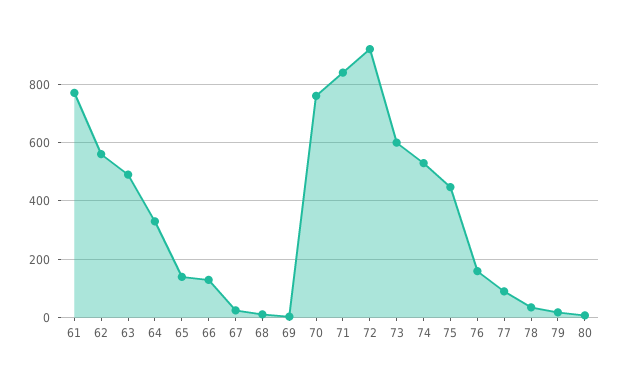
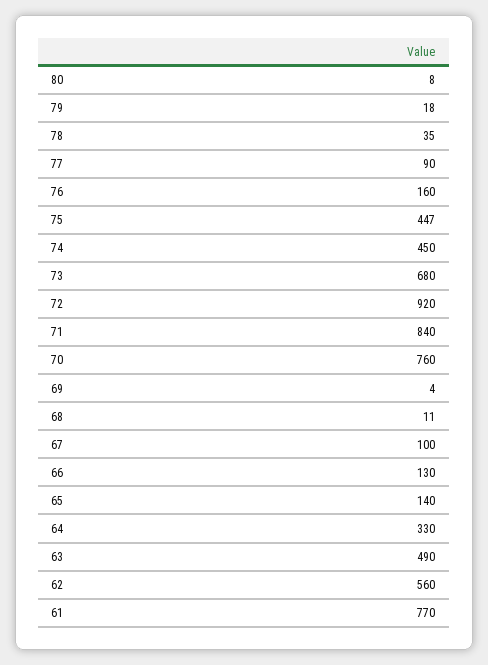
  {
    "61": 770,
    "62": 560,
    "63": 490,
    "64": 330,
    "65": 140,
    "66": 130,
-   "67": 25,
+   "67": 100,
    "68": 11,
    "69": 4,
    "70": 760,
    "71": 840,
    "72": 920,
-   "73": 600,
+   "73": 680,
-   "74": 525,
+   "74": 450,
    "75": 447,
    "76": 160,
    "77": 90,
    "78": 35,
    "79": 18,
    "80": 8
  }

